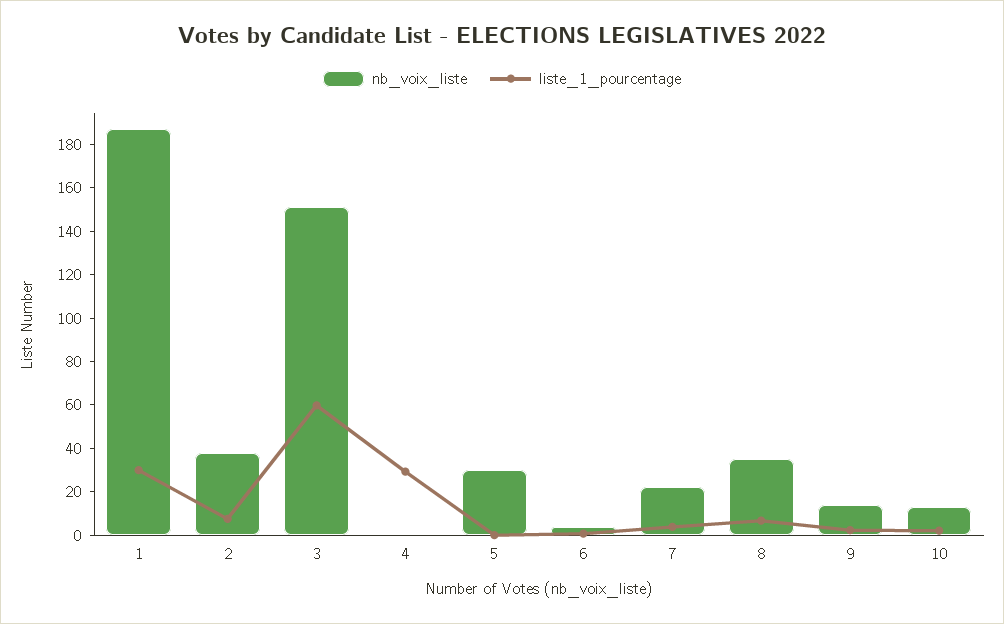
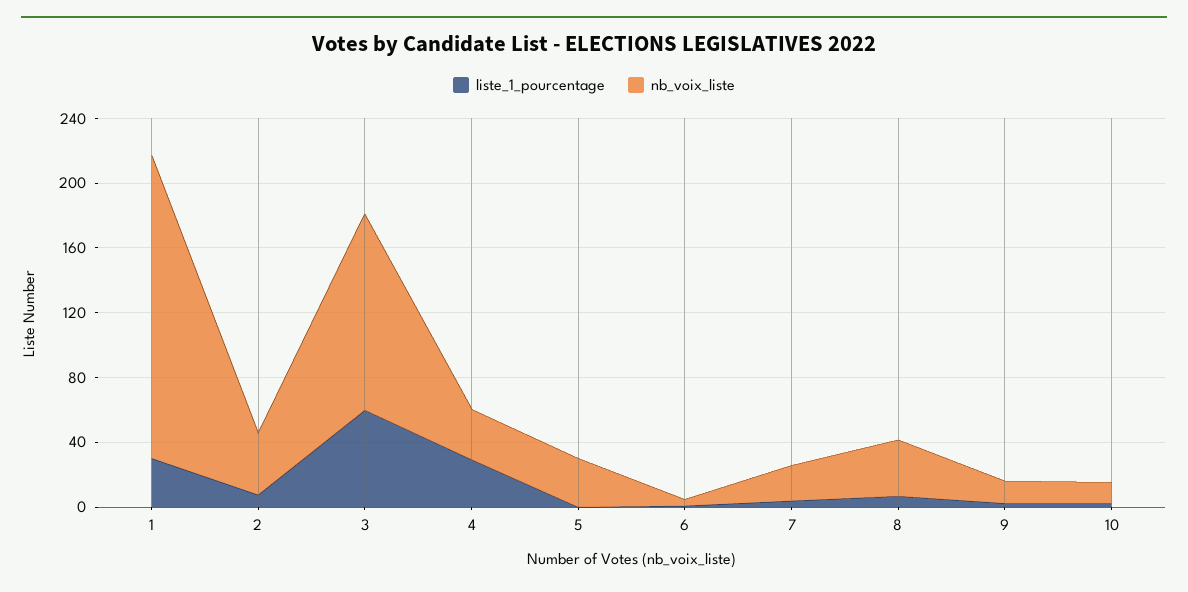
  {
    "nb_voix_liste": {
      "1": 185,
      "2": 40,
-     "3": 150,
+     "3": 120,
-     "4": 0,
+     "4": 30,
      "5": 30,
      "6": 5,
      "7": 20,
      "8": 35,
      "9": 15,
      "10": 15
    },
    "liste_1_pourcentage": {
      "1": 30,
      "2": 10,
      "3": 60,
      "4": 30,
      "5": 0,
      "6": 0,
      "7": 5,
      "8": 5,
      "9": 0,
      "10": 0
    }
  }

